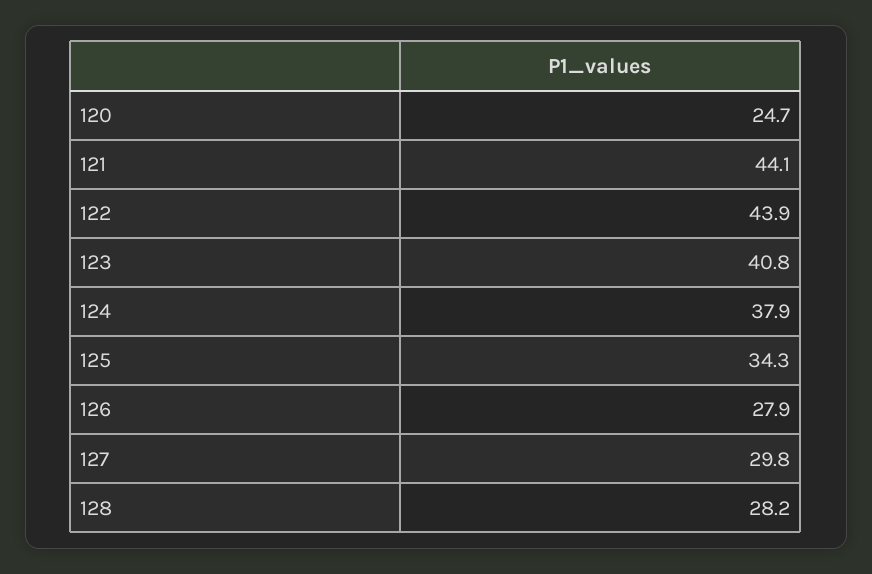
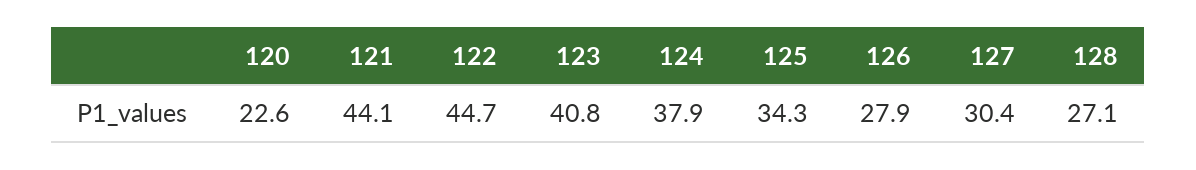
  {
-   "120": 24.7,
+   "120": 22.6,
    "121": 44.1,
-   "122": 43.9,
+   "122": 44.7,
    "123": 40.8,
    "124": 37.9,
    "125": 34.3,
    "126": 27.9,
-   "127": 29.8,
+   "127": 30.4,
-   "128": 28.2
+   "128": 27.1
  }

